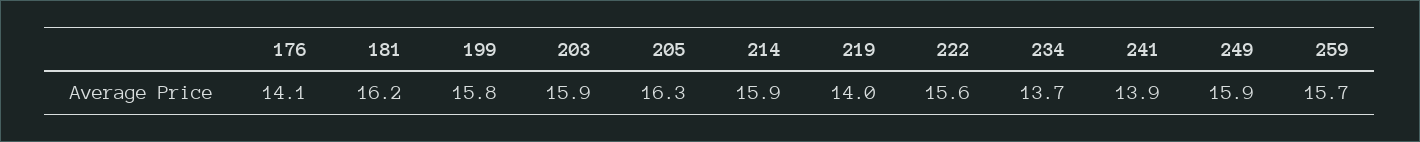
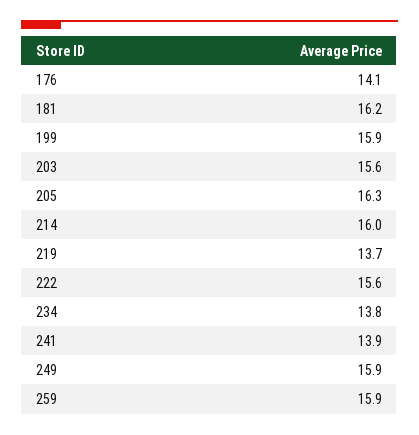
  {
    "176": 14.1,
    "181": 16.2,
-   "199": 15.8,
+   "199": 15.9,
-   "203": 15.9,
+   "203": 15.6,
    "205": 16.3,
-   "214": 15.9,
+   "214": 16,
-   "219": 14,
+   "219": 13.7,
    "222": 15.6,
-   "234": 13.7,
+   "234": 13.8,
    "241": 13.9,
    "249": 15.9,
-   "259": 15.7
+   "259": 15.9
  }

